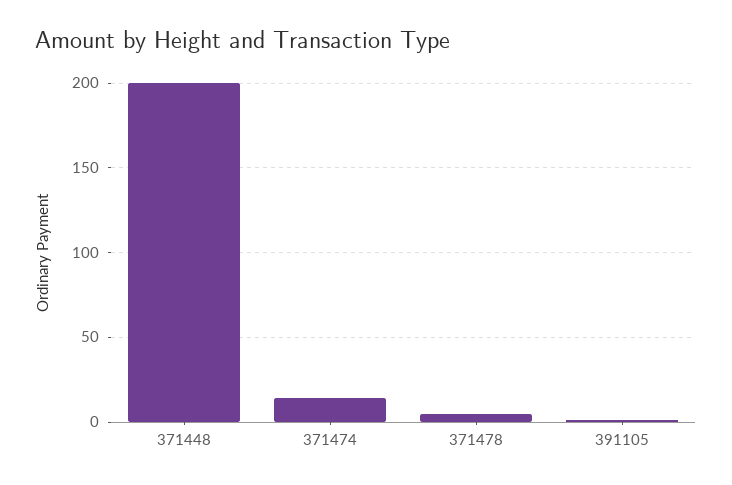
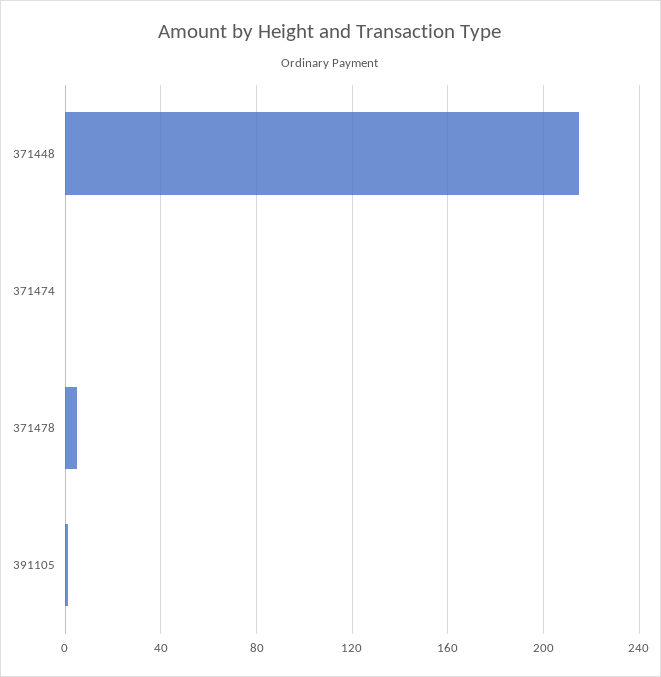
  {
-   "371448": 200,
+   "371448": 215,
-   "371474": 15,
+   "371474": 0,
    "371478": 5,
    "391105": 0
  }

